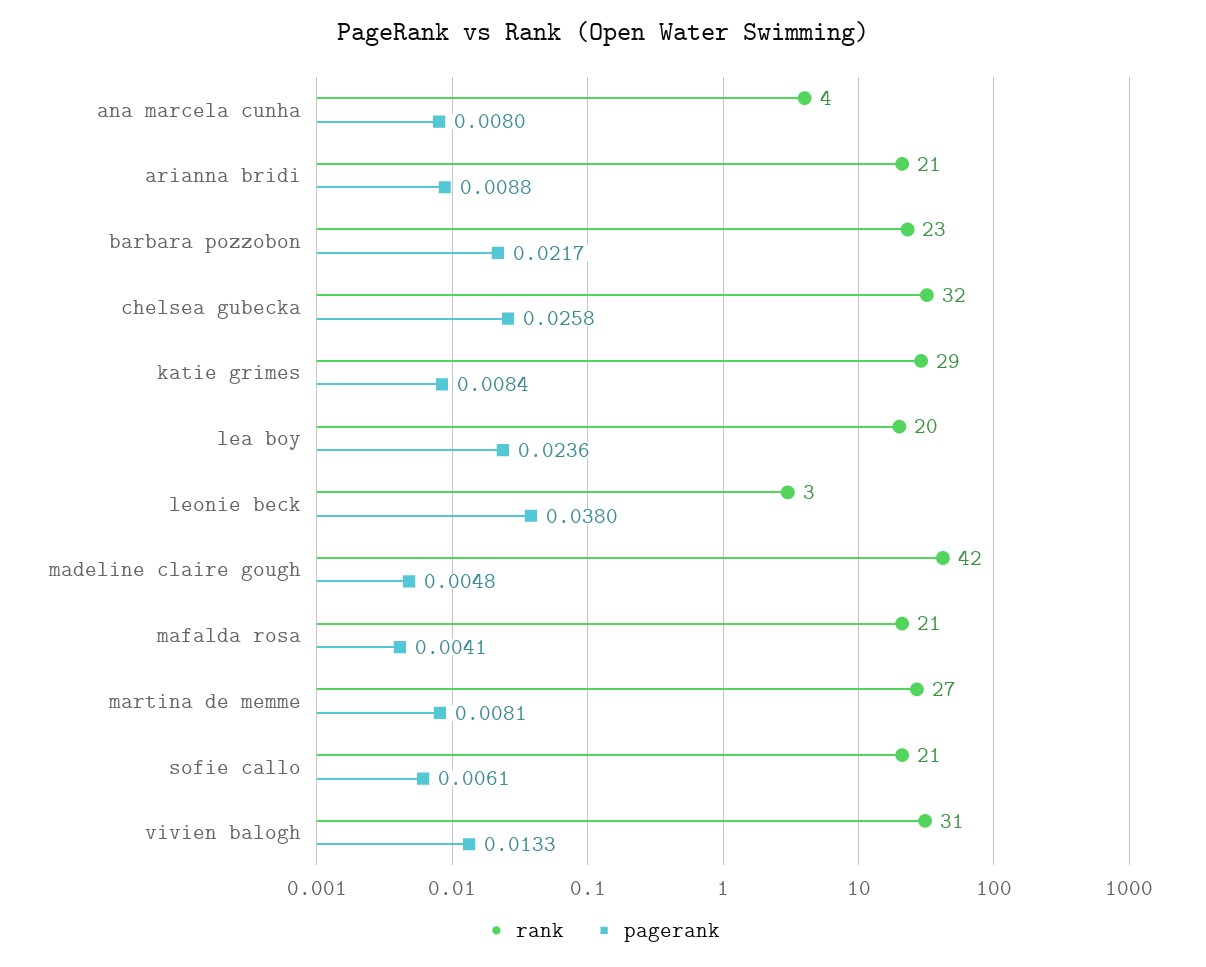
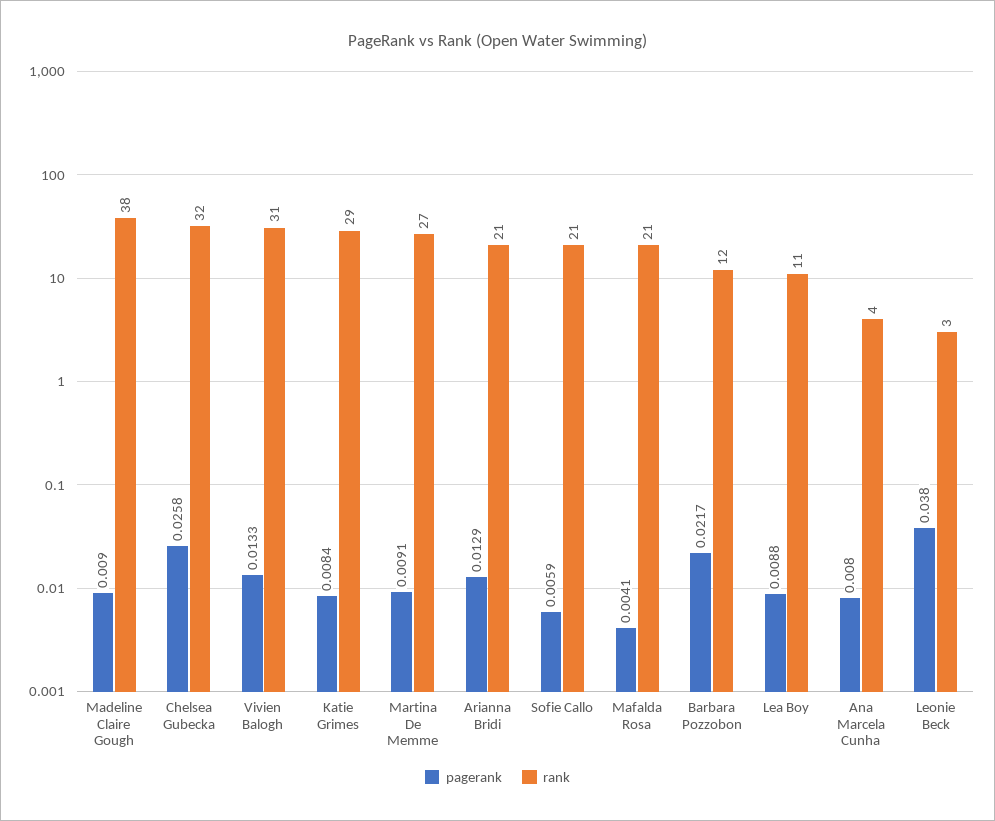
  {
    "rank": {
      "ana marcela cunha": 4,
      "arianna bridi": 21,
-     "barbara pozzobon": 23,
+     "barbara pozzobon": 12,
      "chelsea gubecka": 32,
      "katie grimes": 29,
-     "lea boy": 20,
+     "lea boy": 11,
      "leonie beck": 3,
-     "madeline claire gough": 42,
+     "madeline claire gough": 38,
      "mafalda rosa": 21,
      "martina de memme": 27,
      "sofie callo": 21,
      "vivien balogh": 31
    },
    "pagerank": {
      "ana marcela cunha": 0.008,
-     "arianna bridi": 0.0088,
+     "arianna bridi": 0.0129,
      "barbara pozzobon": 0.0217,
      "chelsea gubecka": 0.0258,
      "katie grimes": 0.0084,
-     "lea boy": 0.0236,
+     "lea boy": 0.0088,
      "leonie beck": 0.038,
-     "madeline claire gough": 0.0048,
+     "madeline claire gough": 0.009,
      "mafalda rosa": 0.0041,
-     "martina de memme": 0.0081,
+     "martina de memme": 0.0091,
-     "sofie callo": 0.0061,
+     "sofie callo": 0.0059,
      "vivien balogh": 0.0133
    }
  }

